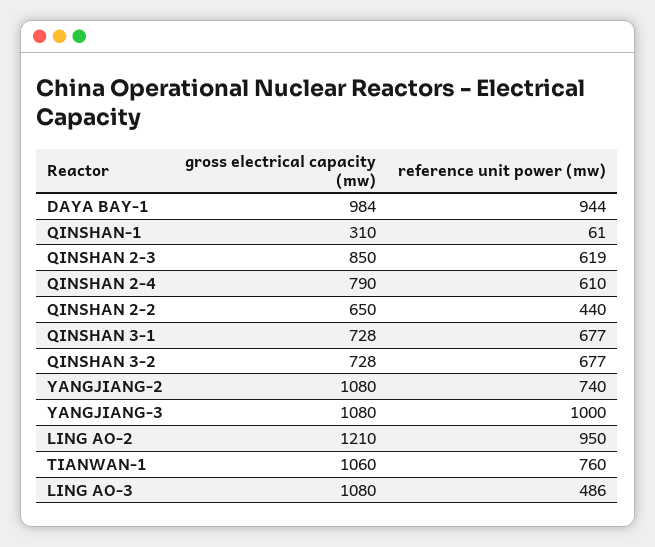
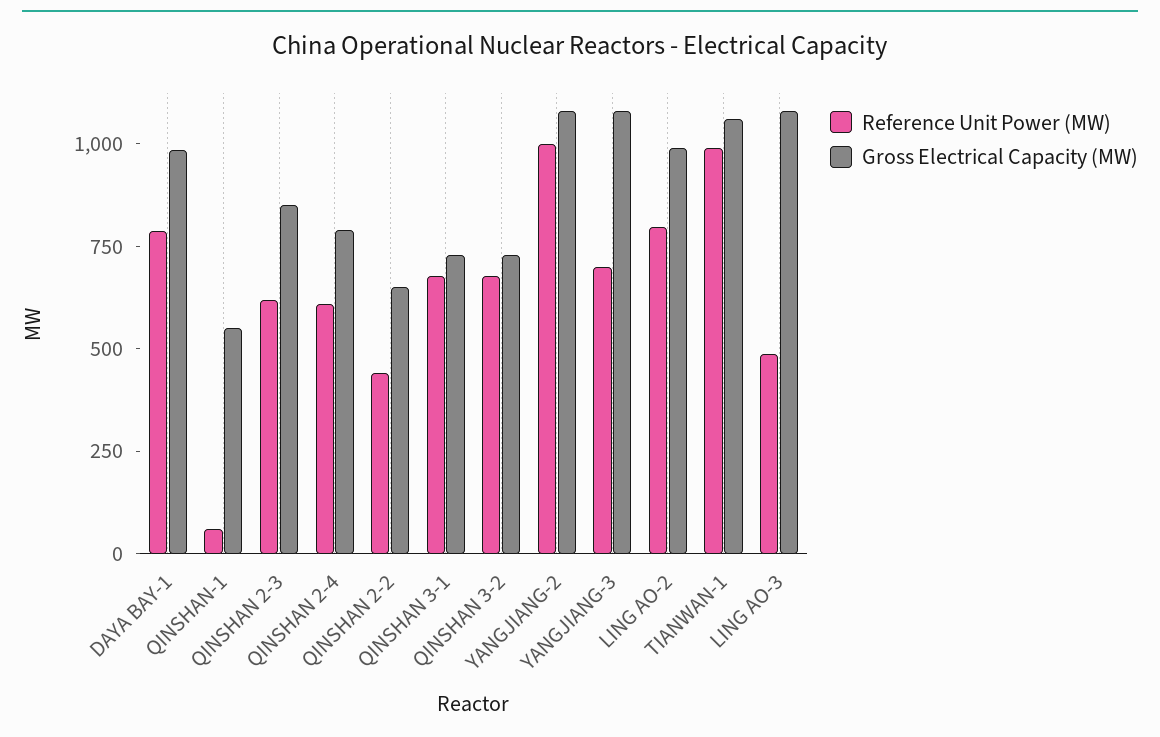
  {
    "gross electrical capacity (mw)": {
      "DAYA BAY-1": 984,
-     "QINSHAN-1": 310,
+     "QINSHAN-1": 550,
      "QINSHAN 2-3": 850,
      "QINSHAN 2-4": 790,
      "QINSHAN 2-2": 650,
      "QINSHAN 3-1": 728,
      "QINSHAN 3-2": 728,
      "YANGJIANG-2": 1080,
      "YANGJIANG-3": 1080,
-     "LING AO-2": 1210,
+     "LING AO-2": 1000,
      "TIANWAN-1": 1060,
      "LING AO-3": 1080
    },
    "reference unit power (mw)": {
-     "DAYA BAY-1": 944,
+     "DAYA BAY-1": 800,
      "QINSHAN-1": 61,
      "QINSHAN 2-3": 619,
      "QINSHAN 2-4": 610,
      "QINSHAN 2-2": 440,
      "QINSHAN 3-1": 677,
      "QINSHAN 3-2": 677,
-     "YANGJIANG-2": 740,
+     "YANGJIANG-2": 1000,
-     "YANGJIANG-3": 1000,
+     "YANGJIANG-3": 700,
-     "LING AO-2": 950,
+     "LING AO-2": 800,
-     "TIANWAN-1": 760,
+     "TIANWAN-1": 1000,
      "LING AO-3": 486
    }
  }

